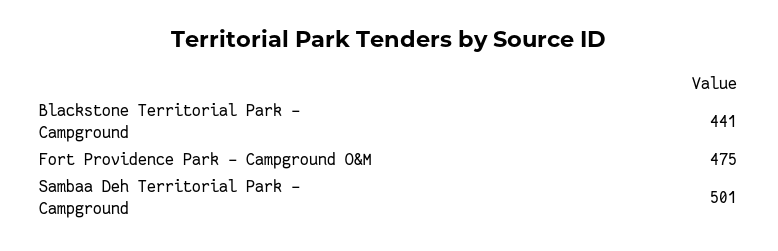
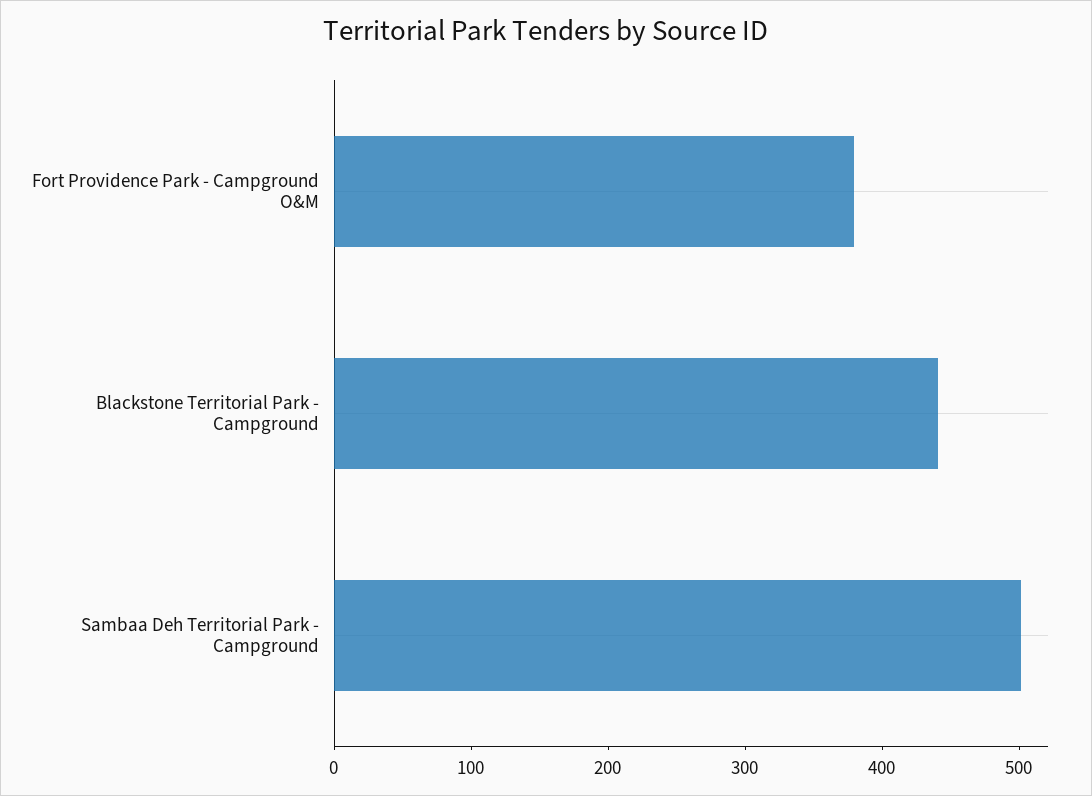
  {
    "Blackstone Territorial Park - Campground": 441,
-   "Fort Providence Park - Campground O&M": 475,
+   "Fort Providence Park - Campground O&M": 380,
    "Sambaa Deh Territorial Park - Campground": 501
  }

